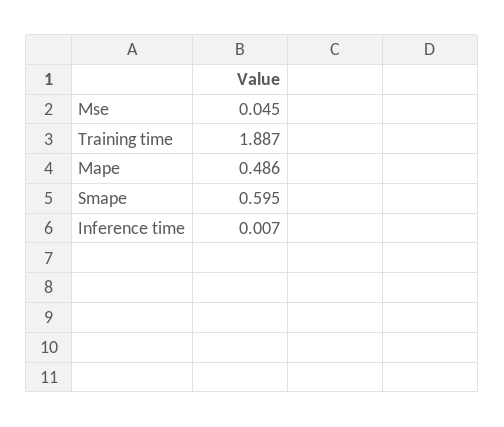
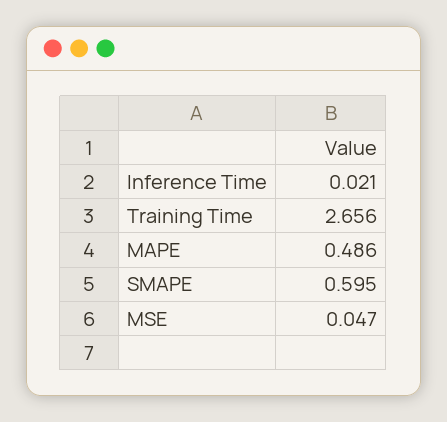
  {
-   "Mse": 0.045,
+   "Mse": 0.047,
-   "Training time": 1.887,
+   "Training time": 2.656,
    "Mape": 0.486,
    "Smape": 0.595,
-   "Inference time": 0.007
+   "Inference time": 0.021
  }

